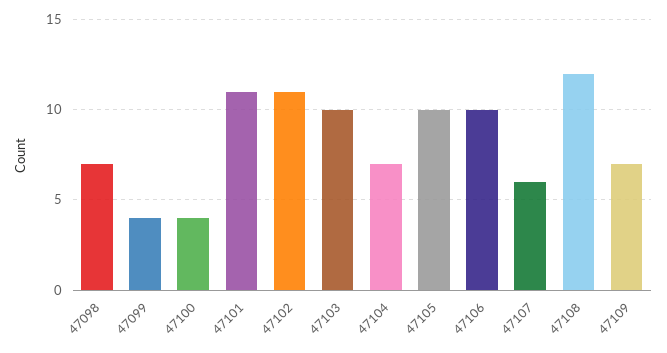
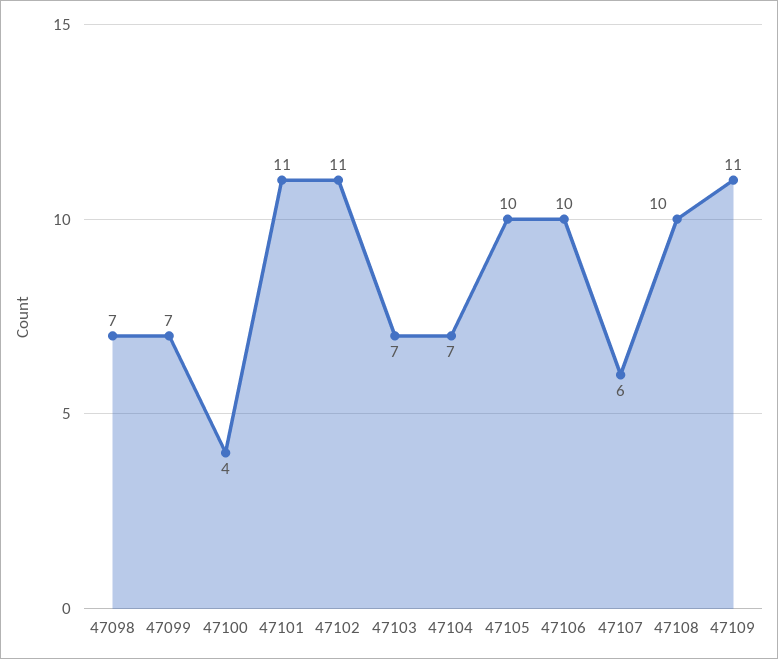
  {
    "47098": 7,
-   "47099": 4,
+   "47099": 7,
    "47100": 4,
    "47101": 11,
    "47102": 11,
-   "47103": 10,
+   "47103": 7,
    "47104": 7,
    "47105": 10,
    "47106": 10,
    "47107": 6,
-   "47108": 12,
+   "47108": 10,
-   "47109": 7
+   "47109": 11
  }

